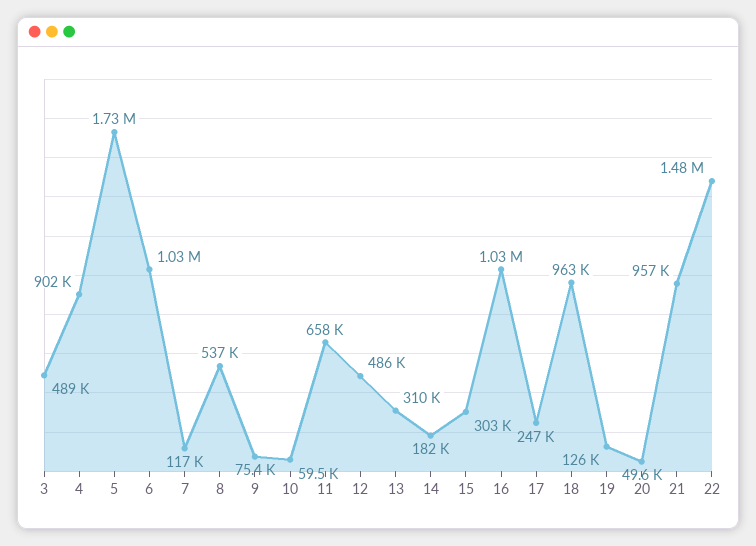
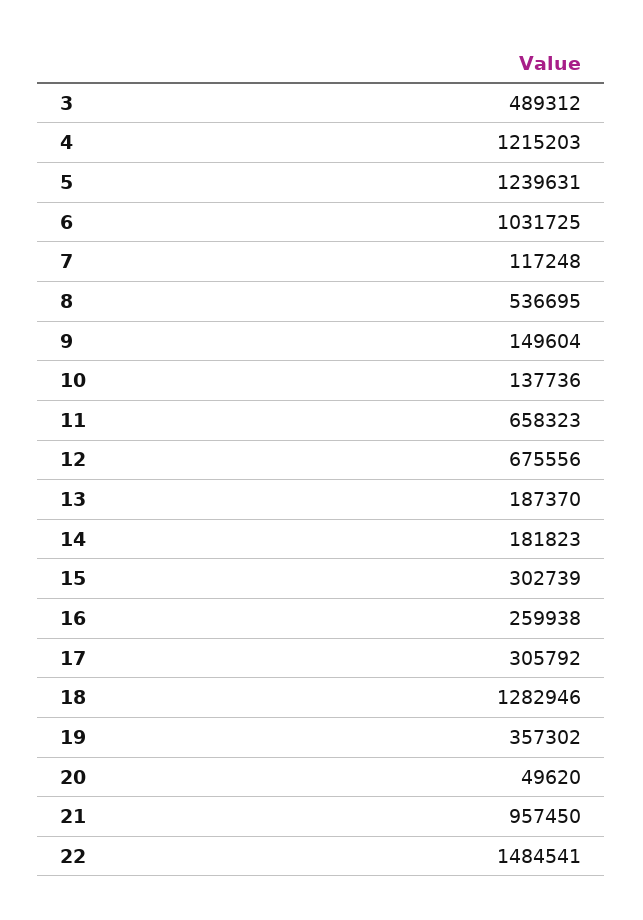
  {
    "3": 489312,
-   "4": 902000,
+   "4": 1215203,
-   "5": 1730000,
+   "5": 1239631,
    "6": 1031725,
    "7": 117248,
    "8": 536695,
-   "9": 75400,
+   "9": 149604,
-   "10": 59500,
+   "10": 137736,
    "11": 658323,
-   "12": 486000,
+   "12": 675556,
-   "13": 310000,
+   "13": 187370,
    "14": 181823,
    "15": 302739,
-   "16": 1030000,
+   "16": 259938,
-   "17": 247000,
+   "17": 305792,
-   "18": 963000,
+   "18": 1282946,
-   "19": 126000,
+   "19": 357302,
    "20": 49620,
    "21": 957450,
    "22": 1484541
  }

